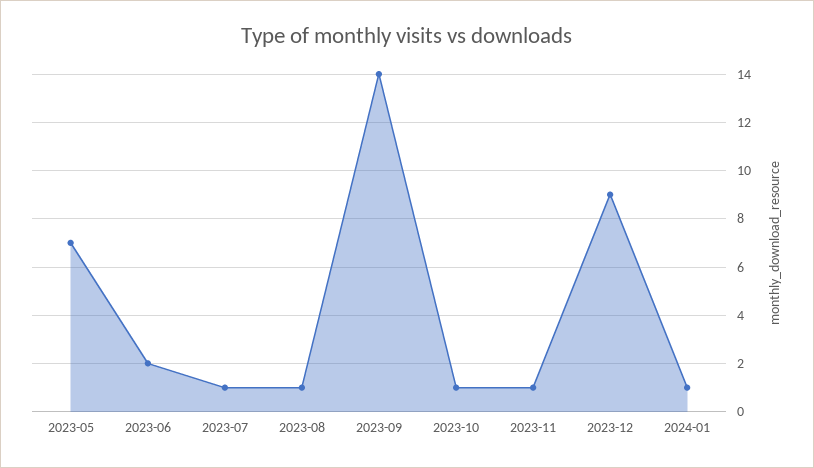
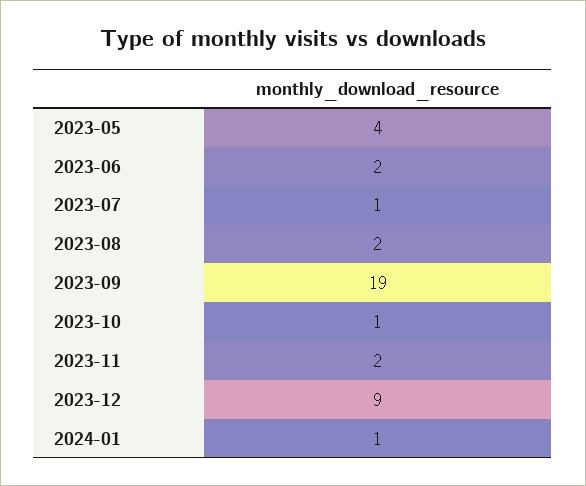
  {
-   "2023-05": 7,
+   "2023-05": 4,
    "2023-06": 2,
    "2023-07": 1,
-   "2023-08": 1,
+   "2023-08": 2,
-   "2023-09": 14,
+   "2023-09": 19,
    "2023-10": 1,
-   "2023-11": 1,
+   "2023-11": 2,
    "2023-12": 9,
    "2024-01": 1
  }

